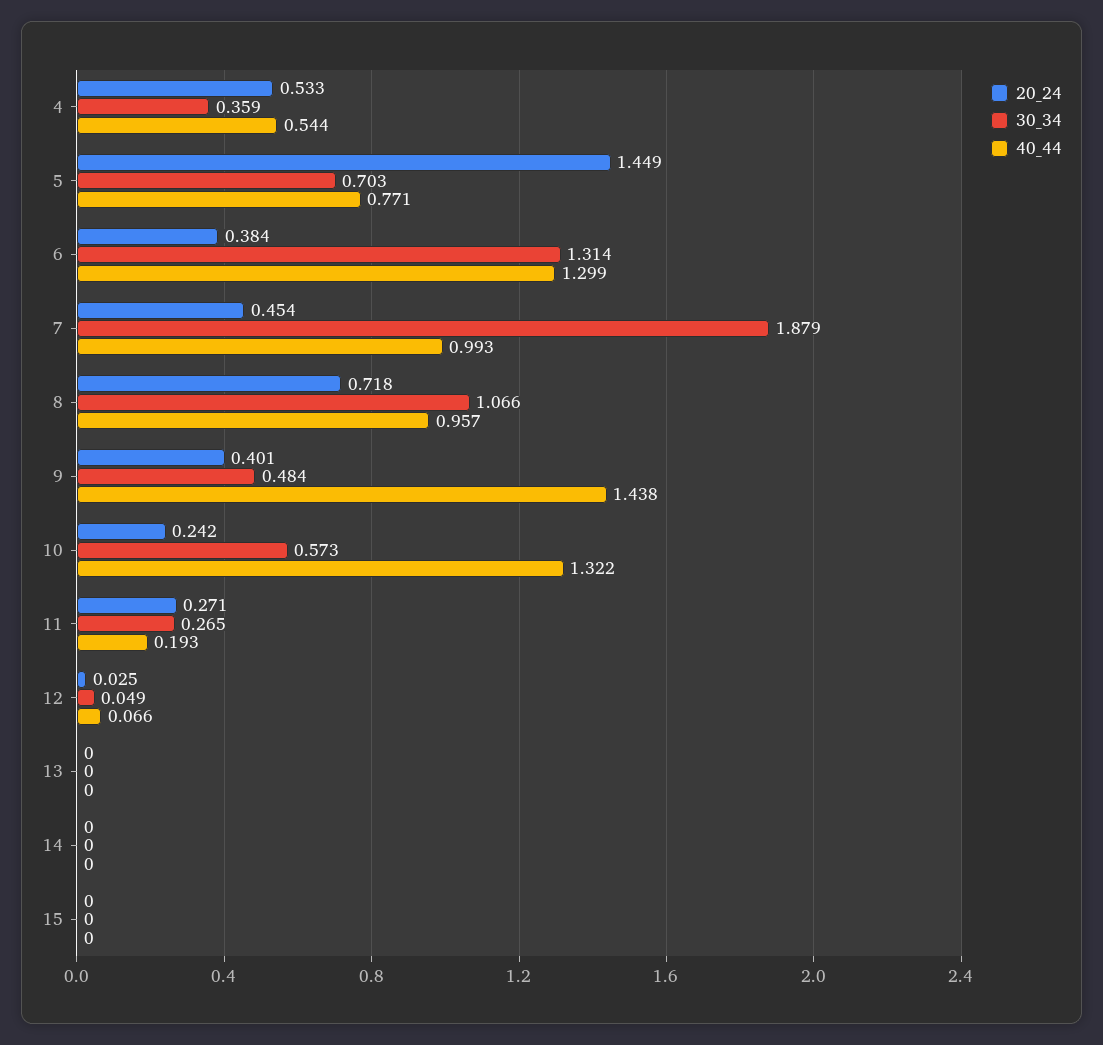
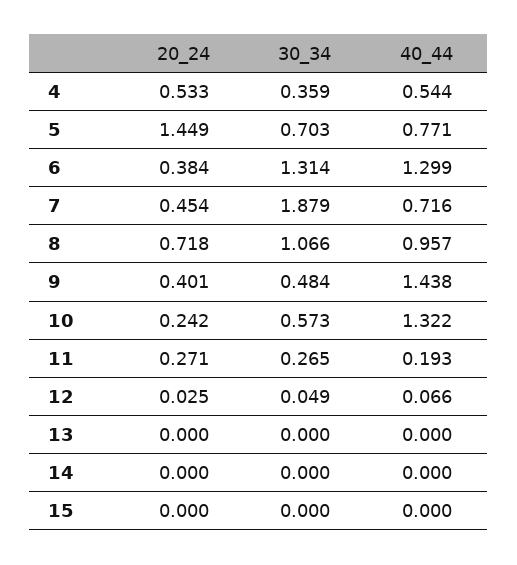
  {
    "20_24": {
      "4": 0.533,
      "5": 1.449,
      "6": 0.384,
      "7": 0.454,
      "8": 0.718,
      "9": 0.401,
      "10": 0.242,
      "11": 0.271,
      "12": 0.025,
      "13": 0,
      "14": 0,
      "15": 0
    },
    "30_34": {
      "4": 0.359,
      "5": 0.703,
      "6": 1.314,
      "7": 1.879,
      "8": 1.066,
      "9": 0.484,
      "10": 0.573,
      "11": 0.265,
      "12": 0.049,
      "13": 0,
      "14": 0,
      "15": 0
    },
    "40_44": {
      "4": 0.544,
      "5": 0.771,
      "6": 1.299,
-     "7": 0.993,
+     "7": 0.716,
      "8": 0.957,
      "9": 1.438,
      "10": 1.322,
      "11": 0.193,
      "12": 0.066,
      "13": 0,
      "14": 0,
      "15": 0
    }
  }

